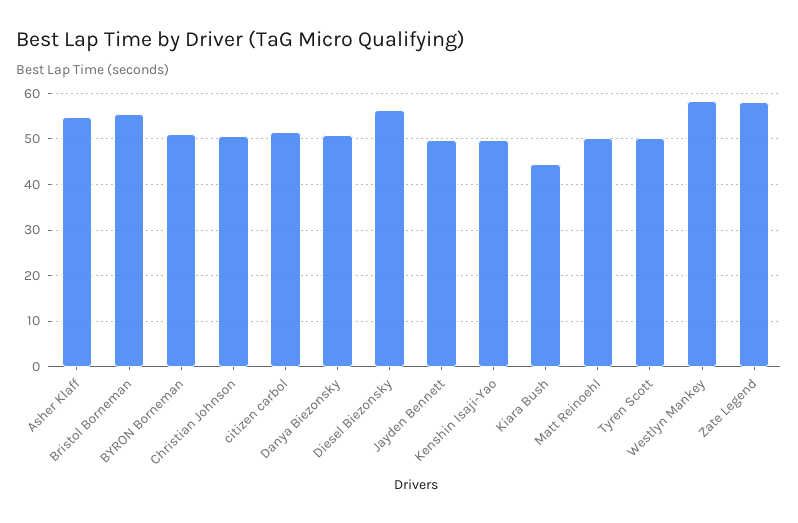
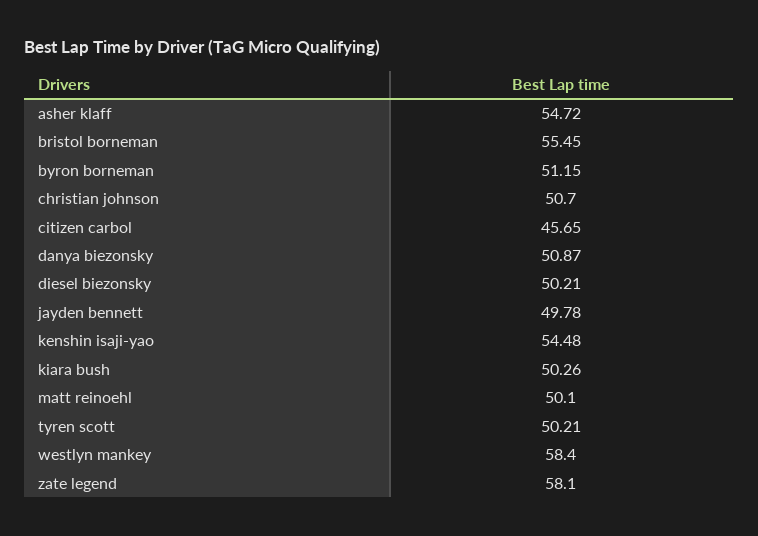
  {
    "Asher Klaff": 54.72,
    "Bristol Borneman": 55.45,
    "BYRON Borneman": 51.15,
    "Christian Johnson": 50.7,
-   "citizen carbol": 52,
+   "citizen carbol": 45.65,
    "Danya Biezonsky": 50.87,
-   "Diesel Biezonsky": 56,
+   "Diesel Biezonsky": 50.21,
    "Jayden Bennett": 49.78,
-   "Kenshin Isaji-Yao": 50,
+   "Kenshin Isaji-Yao": 54.48,
-   "Kiara Bush": 44,
+   "Kiara Bush": 50.26,
    "Matt Reinoehl": 50.1,
    "Tyren Scott": 50.21,
    "Westlyn Mankey": 58.4,
    "Zate Legend": 58.1
  }

